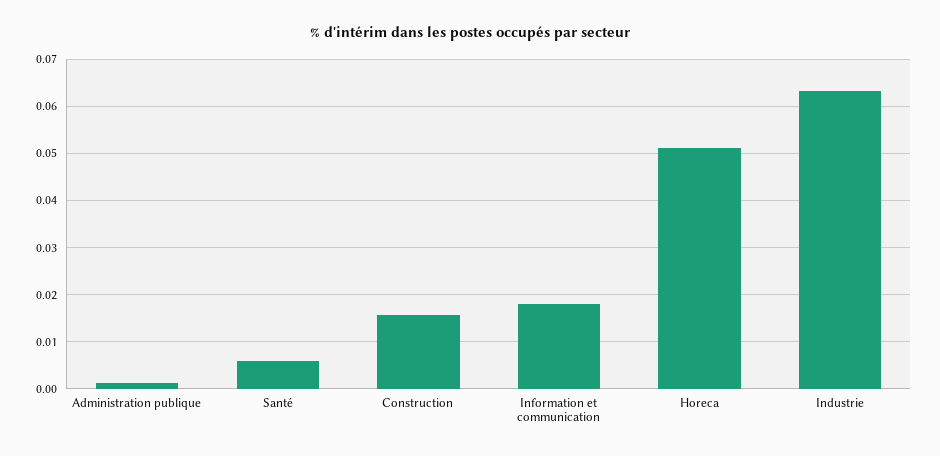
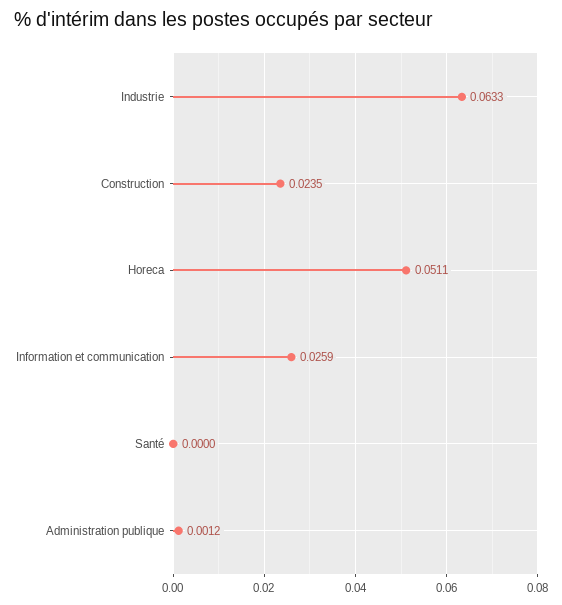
  {
    "Administration publique": 0.0012,
-   "Santé": 0.006,
+   "Santé": 0,
-   "Construction": 0.016,
+   "Construction": 0.0235,
-   "Information et communication": 0.018,
+   "Information et communication": 0.0259,
    "Horeca": 0.0511,
    "Industrie": 0.0633
  }

